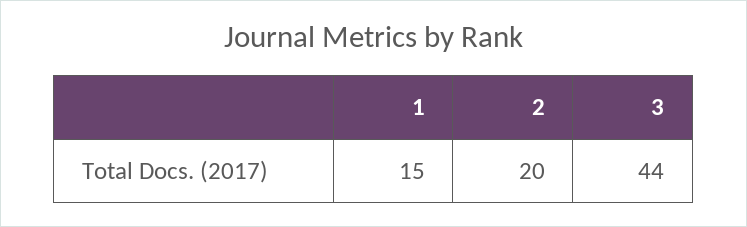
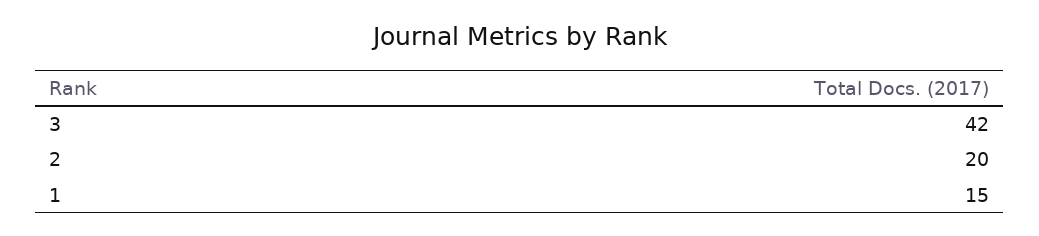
  {
    "1": 15,
    "2": 20,
-   "3": 44
+   "3": 42
  }

